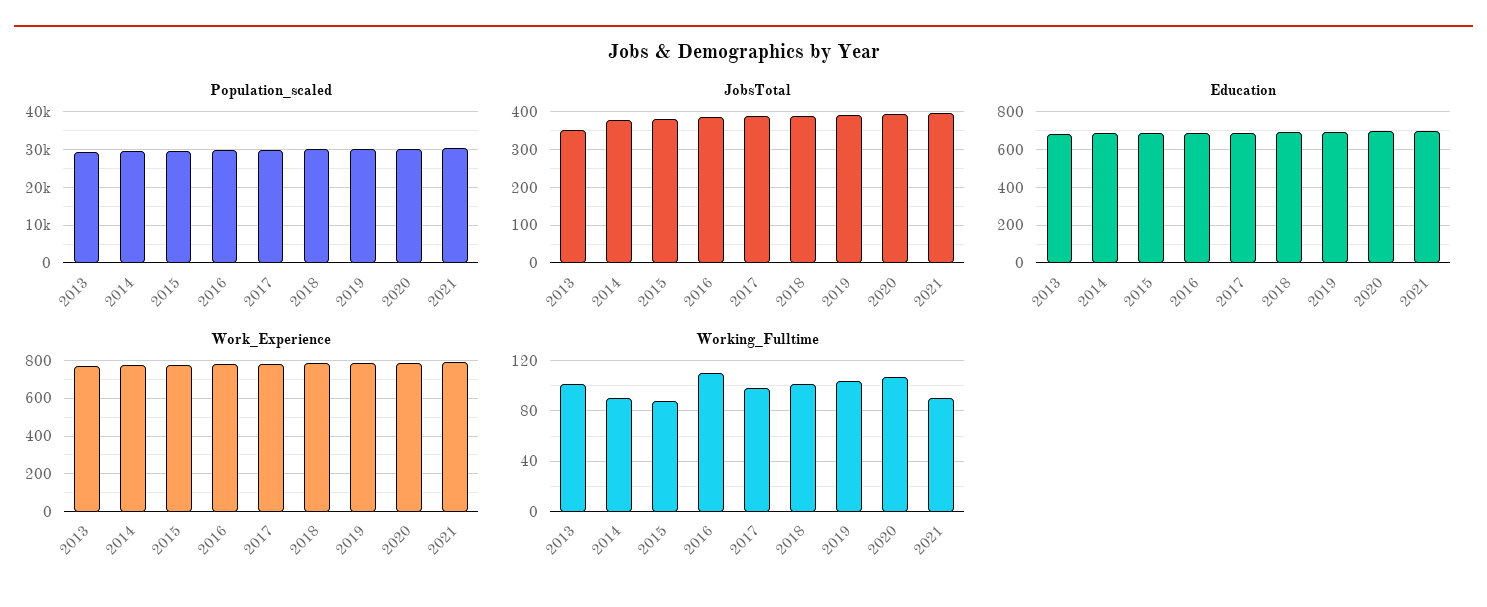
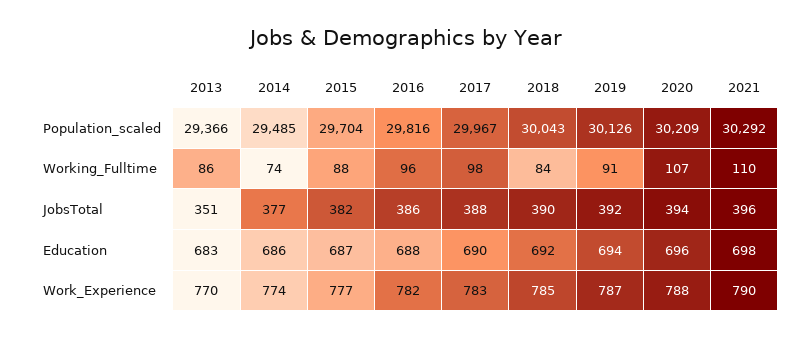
  {
    "Population_scaled": {
      "2013": 29366,
      "2014": 29485,
      "2015": 29704,
      "2016": 29816,
      "2017": 29967,
      "2018": 30043,
      "2019": 30126,
      "2020": 30209,
      "2021": 30292
    },
    "JobsTotal": {
      "2013": 351,
      "2014": 377,
      "2015": 382,
      "2016": 386,
      "2017": 388,
      "2018": 390,
      "2019": 392,
      "2020": 394,
      "2021": 396
    },
    "Education": {
      "2013": 683,
      "2014": 686,
      "2015": 687,
      "2016": 688,
      "2017": 690,
      "2018": 692,
      "2019": 694,
      "2020": 696,
      "2021": 698
    },
    "Work_Experience": {
      "2013": 770,
      "2014": 774,
      "2015": 777,
      "2016": 782,
      "2017": 783,
      "2018": 785,
      "2019": 787,
      "2020": 788,
      "2021": 790
    },
    "Working_Fulltime": {
-     "2013": 100,
+     "2013": 86,
-     "2014": 90,
+     "2014": 74,
      "2015": 88,
-     "2016": 110,
+     "2016": 96,
      "2017": 98,
-     "2018": 100,
+     "2018": 84,
-     "2019": 105,
+     "2019": 91,
      "2020": 107,
-     "2021": 90
+     "2021": 110
    }
  }

